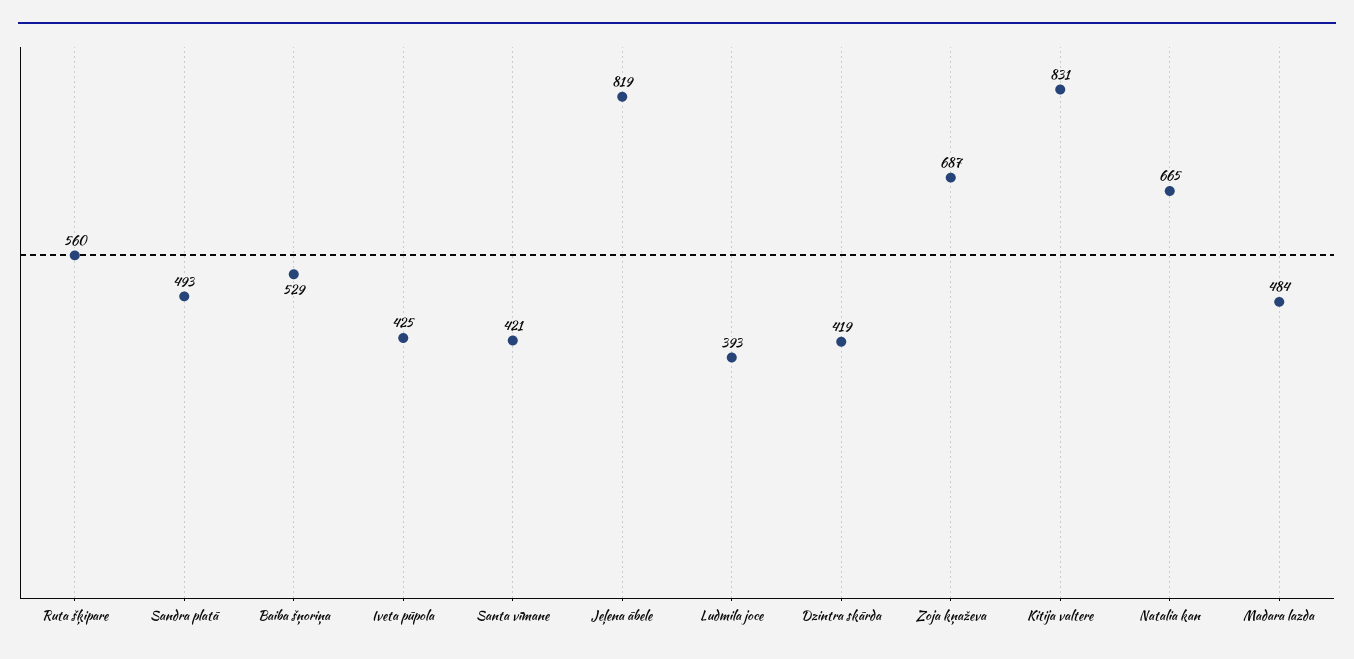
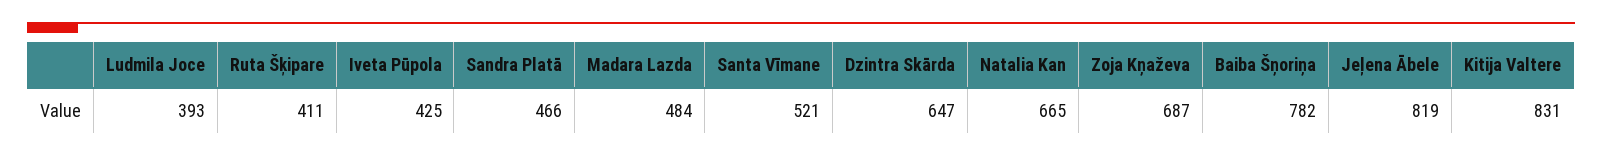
  {
-   "Ruta šķipare": 560,
+   "Ruta šķipare": 411,
-   "Sandra platā": 493,
+   "Sandra platā": 466,
-   "Baiba šņoriņa": 529,
+   "Baiba šņoriņa": 782,
    "Iveta pūpola": 425,
-   "Santa vīmane": 421,
+   "Santa vīmane": 521,
    "Jeļena ābele": 819,
    "Ludmila joce": 393,
-   "Dzintra skārda": 419,
+   "Dzintra skārda": 647,
    "Zoja kņaževa": 687,
    "Kitija valtere": 831,
    "Natalia kan": 665,
    "Madara lazda": 484
  }

